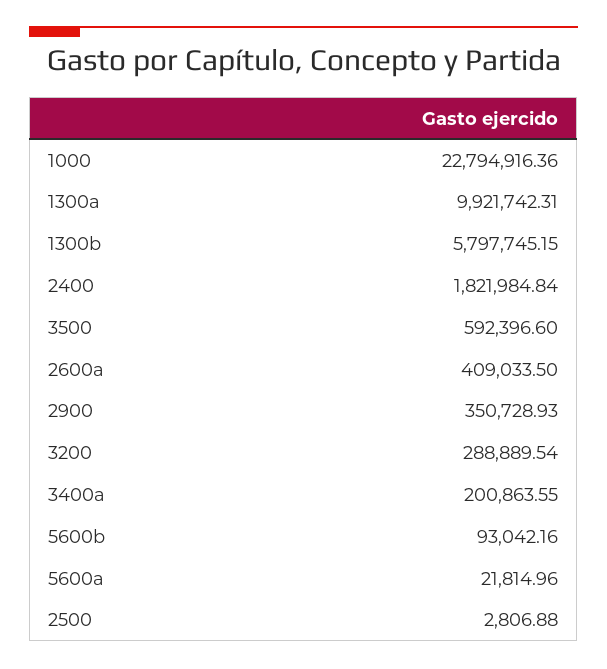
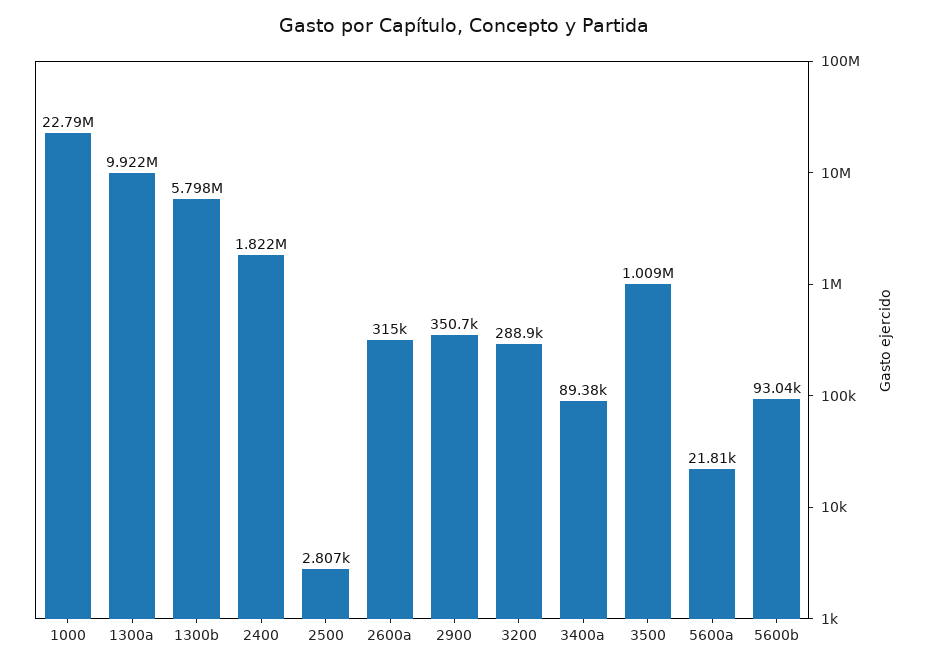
  {
    "1000": 22794916.36,
    "1300a": 9921742.31,
    "1300b": 5797745.15,
    "2400": 1821984.84,
-   "3500": 592396.6,
+   "3500": 1009000,
-   "2600a": 409033.5,
+   "2600a": 315000,
    "2900": 350728.93,
    "3200": 288889.54,
-   "3400a": 200863.55,
+   "3400a": 89380,
    "5600b": 93042.16,
    "5600a": 21814.96,
    "2500": 2806.88
  }

